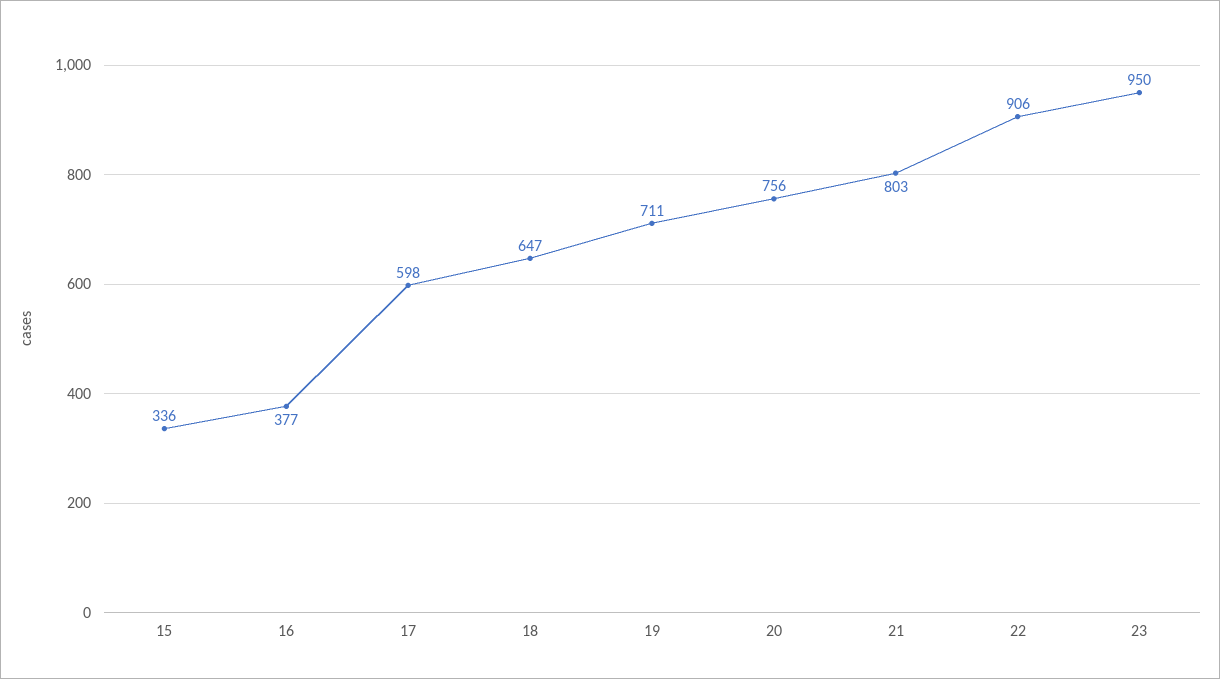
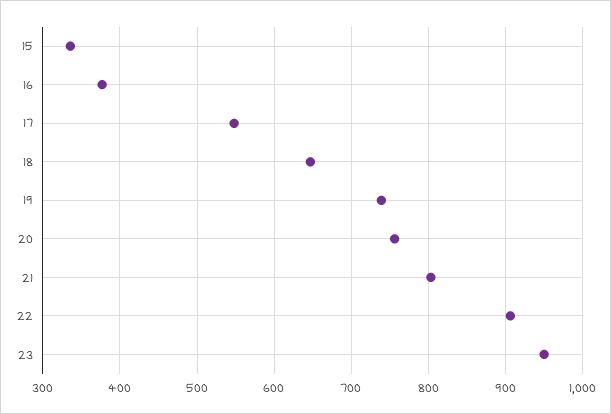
  {
    "15": 336,
    "16": 377,
-   "17": 598,
+   "17": 550,
    "18": 647,
-   "19": 711,
+   "19": 740,
    "20": 756,
    "21": 803,
    "22": 906,
    "23": 950
  }

